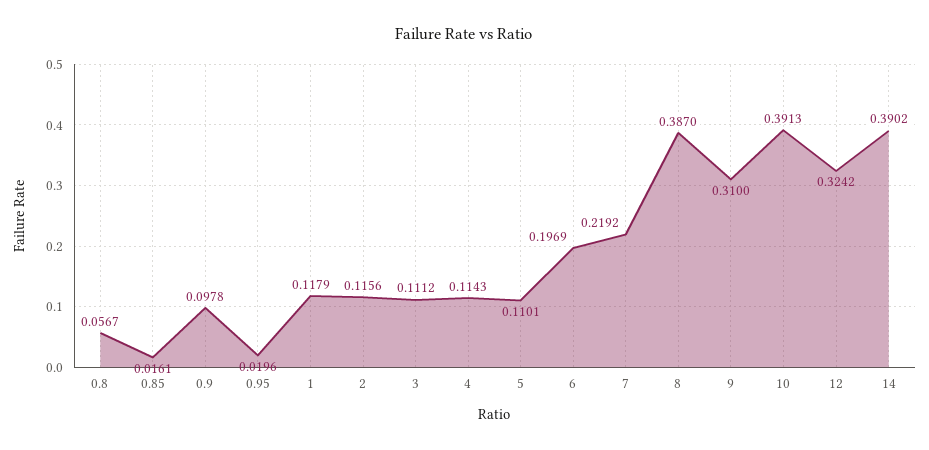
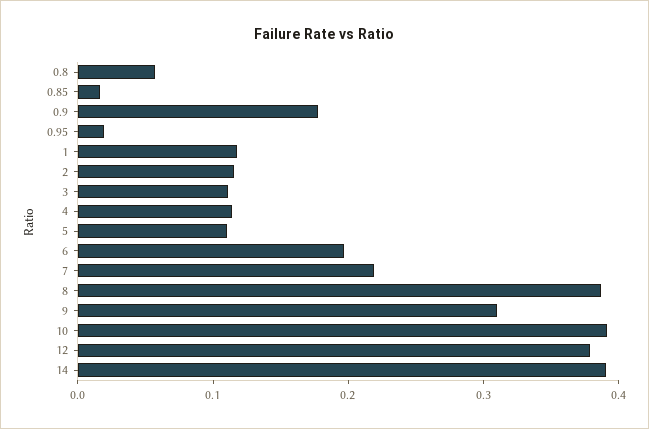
  {
    "0.8": 0.0567,
    "0.85": 0.0161,
-   "0.9": 0.0978,
+   "0.9": 0.18,
    "0.95": 0.0196,
    "1": 0.1179,
    "2": 0.1156,
    "3": 0.1112,
    "4": 0.1143,
    "5": 0.1101,
    "6": 0.1969,
    "7": 0.2192,
    "8": 0.387,
    "9": 0.31,
    "10": 0.3913,
-   "12": 0.3242,
+   "12": 0.38,
    "14": 0.3902
  }

